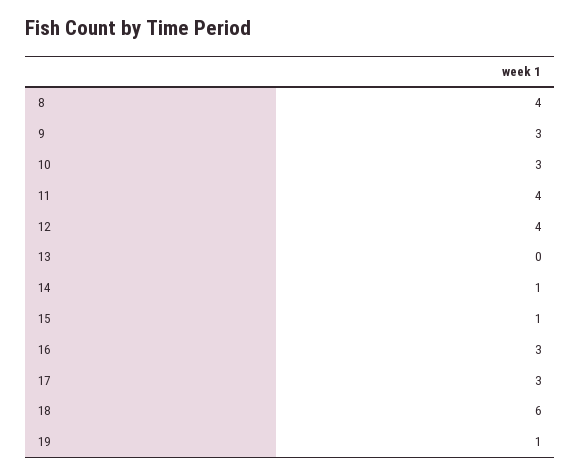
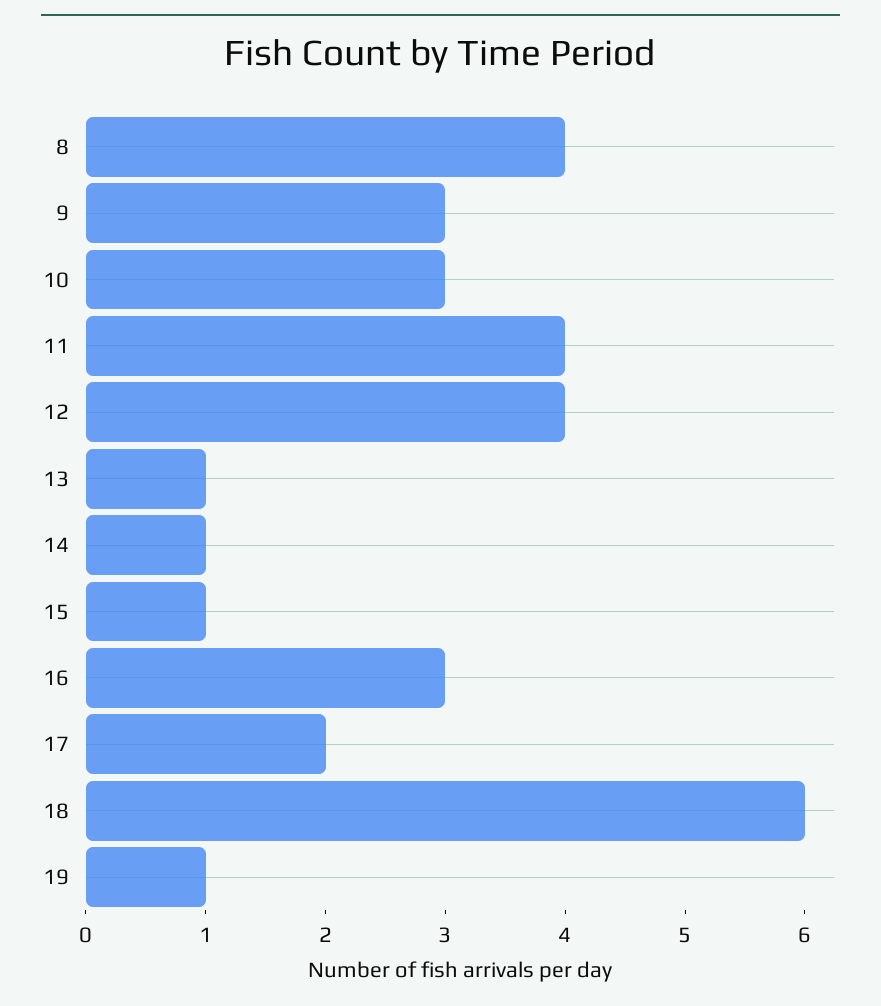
  {
    "8": 4,
    "9": 3,
    "10": 3,
    "11": 4,
    "12": 4,
-   "13": 0,
+   "13": 1,
    "14": 1,
    "15": 1,
    "16": 3,
-   "17": 3,
+   "17": 2,
    "18": 6,
    "19": 1
  }

